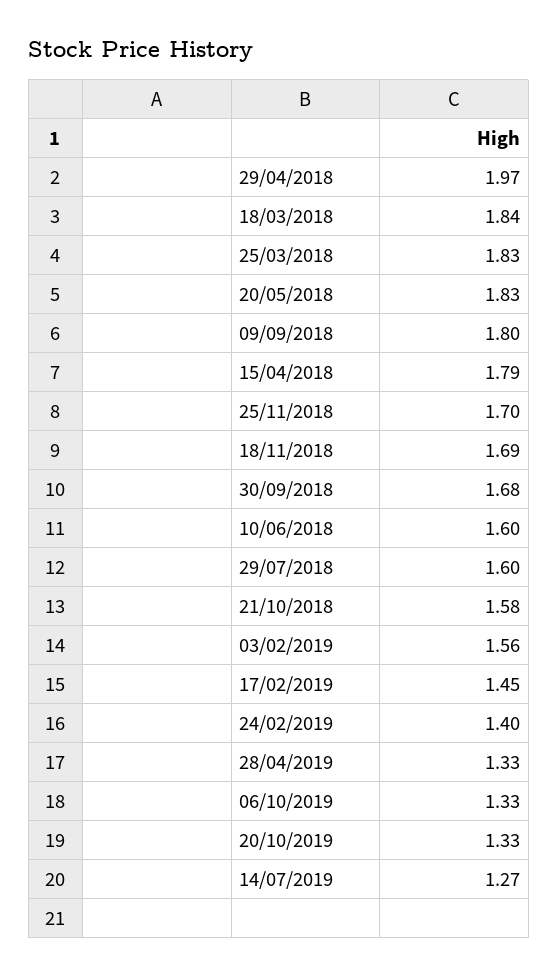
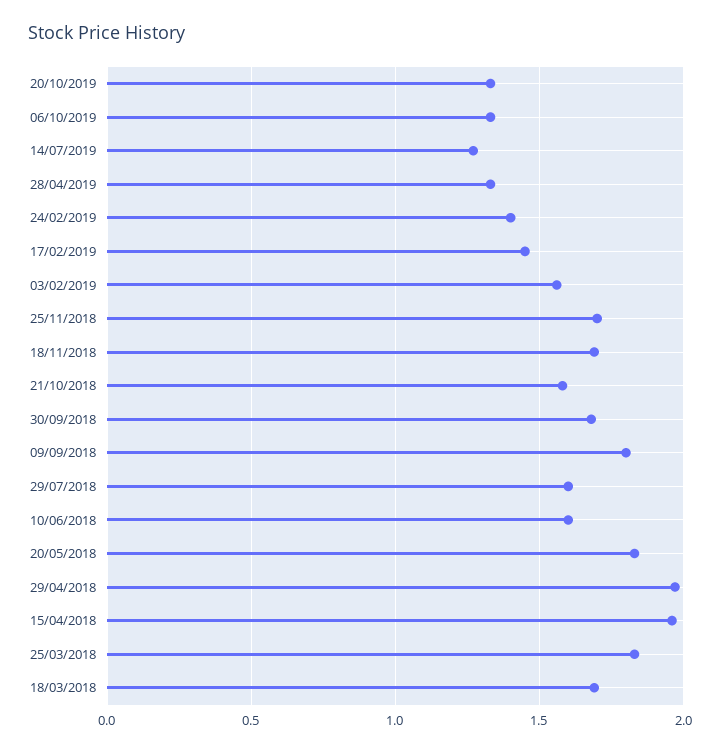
  {
    "29/04/2018": 1.97,
-   "18/03/2018": 1.84,
+   "18/03/2018": 1.7,
    "25/03/2018": 1.83,
    "20/05/2018": 1.83,
    "09/09/2018": 1.8,
-   "15/04/2018": 1.79,
+   "15/04/2018": 1.95,
    "25/11/2018": 1.7,
    "18/11/2018": 1.69,
    "30/09/2018": 1.68,
    "10/06/2018": 1.6,
    "29/07/2018": 1.6,
    "21/10/2018": 1.58,
    "03/02/2019": 1.56,
    "17/02/2019": 1.45,
    "24/02/2019": 1.4,
    "28/04/2019": 1.33,
    "06/10/2019": 1.33,
    "20/10/2019": 1.33,
    "14/07/2019": 1.27
  }

